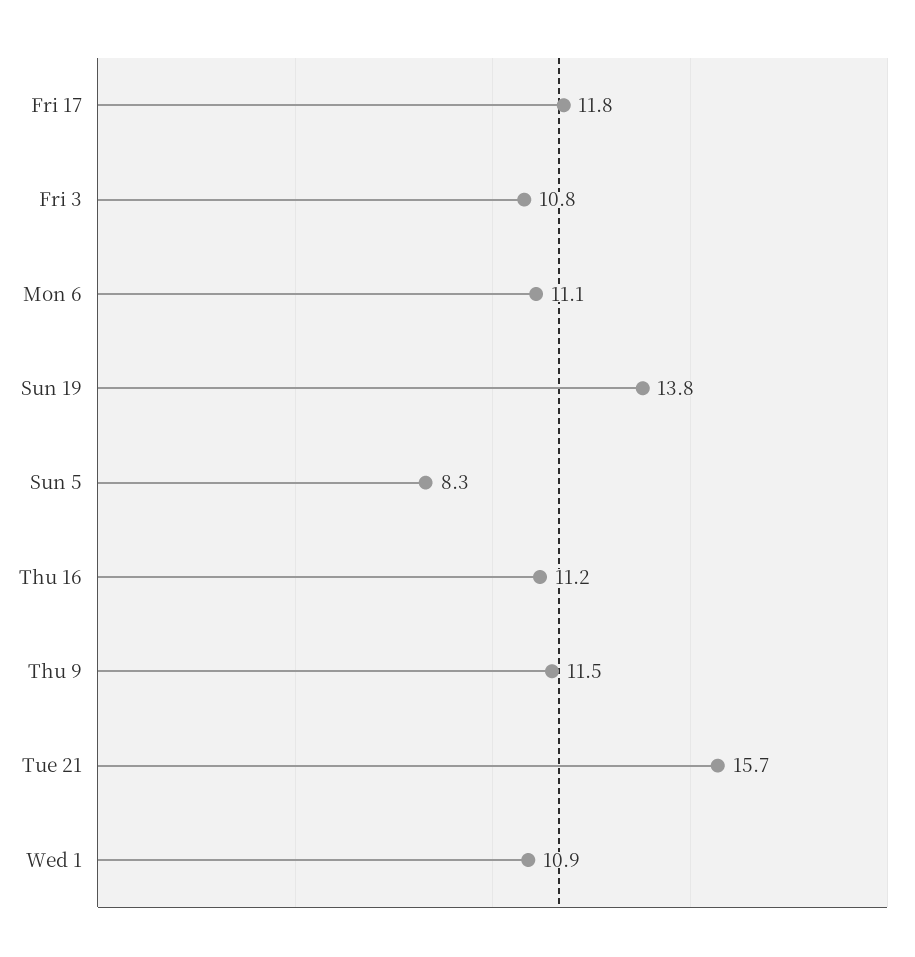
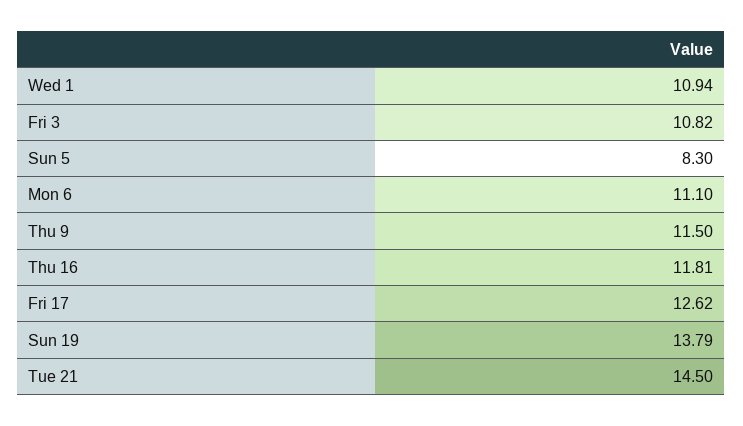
  {
-   "Fri 17": 11.8,
+   "Fri 17": 12.62,
    "Fri 3": 10.82,
    "Mon 6": 11.1,
    "Sun 19": 13.79,
    "Sun 5": 8.3,
-   "Thu 16": 11.2,
+   "Thu 16": 11.81,
    "Thu 9": 11.5,
-   "Tue 21": 15.7,
+   "Tue 21": 14.5,
    "Wed 1": 10.94
  }

